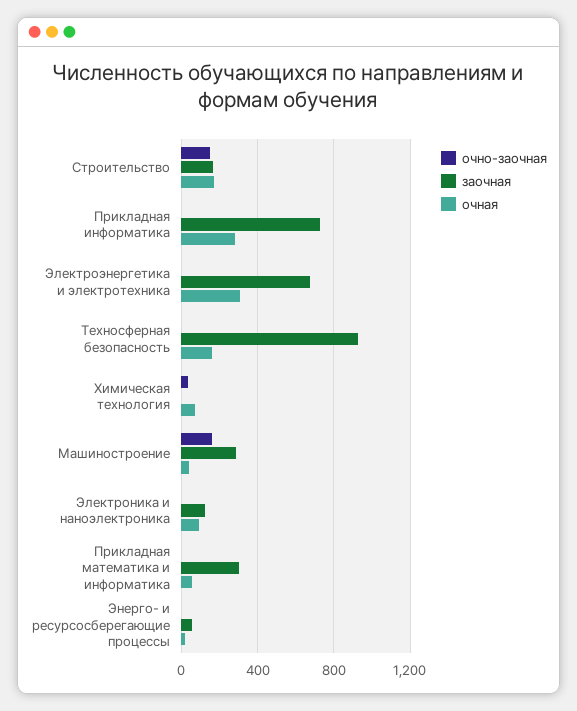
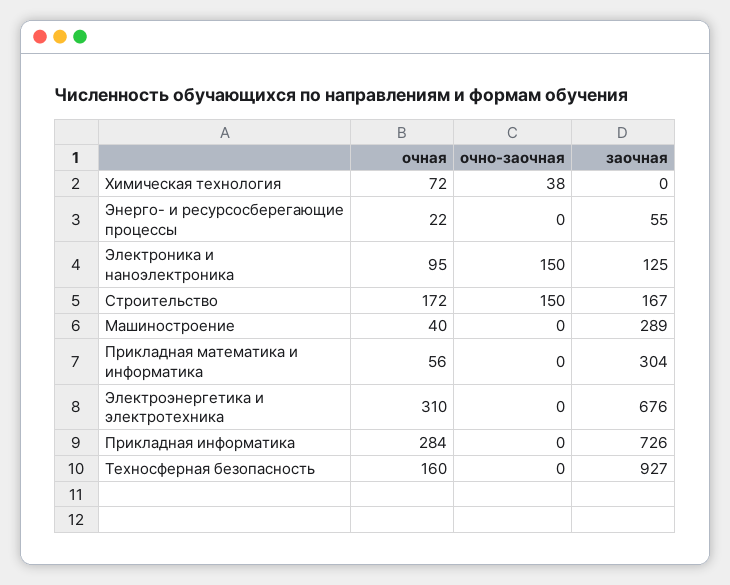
  {
    "очно-заочная": {
      "Строительство": 150,
      "Прикладная информатика": 0,
      "Электроэнергетика и электротехника": 0,
      "Техносферная безопасность": 0,
      "Химическая технология": 38,
-     "Машиностроение": 150,
+     "Машиностроение": 0,
-     "Электроника и наноэлектроника": 0,
+     "Электроника и наноэлектроника": 150,
      "Прикладная математика и информатика": 0,
      "Энерго- и ресурсосберегающие процессы": 0
    },
    "заочная": {
      "Строительство": 167,
      "Прикладная информатика": 726,
      "Электроэнергетика и электротехника": 676,
      "Техносферная безопасность": 927,
      "Химическая технология": 0,
      "Машиностроение": 289,
      "Электроника и наноэлектроника": 125,
      "Прикладная математика и информатика": 304,
      "Энерго- и ресурсосберегающие процессы": 55
    },
    "очная": {
      "Строительство": 172,
      "Прикладная информатика": 284,
      "Электроэнергетика и электротехника": 310,
      "Техносферная безопасность": 160,
      "Химическая технология": 72,
      "Машиностроение": 40,
      "Электроника и наноэлектроника": 95,
      "Прикладная математика и информатика": 56,
      "Энерго- и ресурсосберегающие процессы": 22
    }
  }

